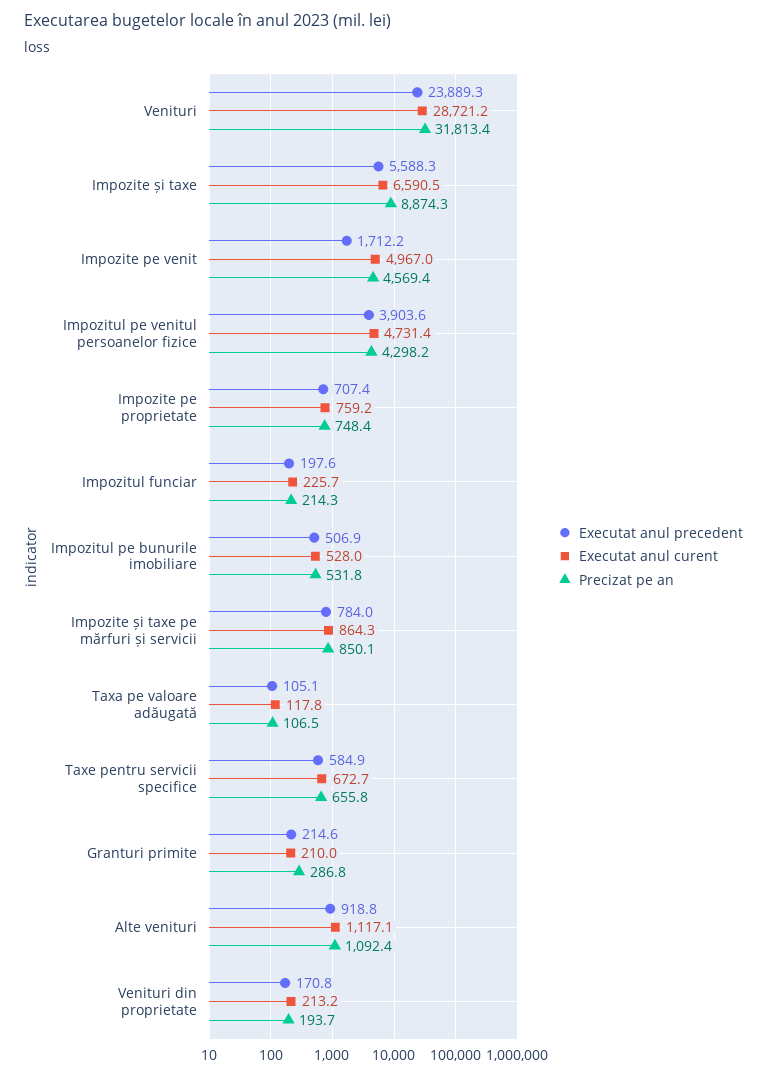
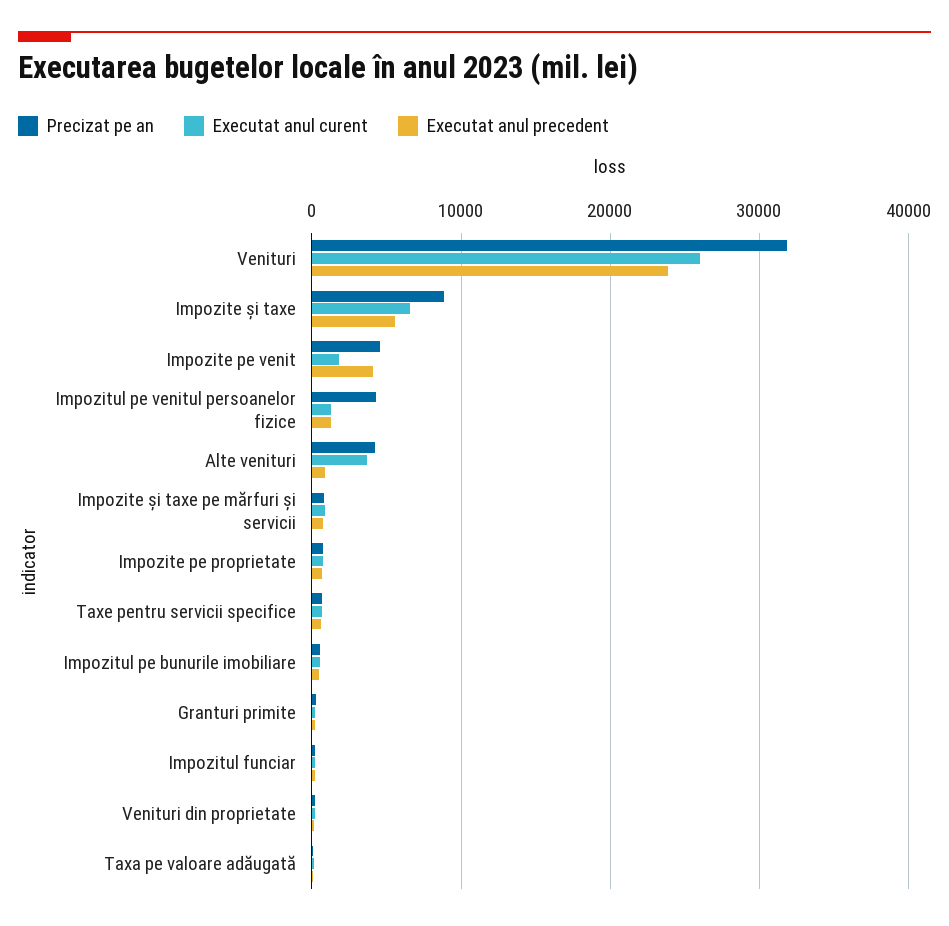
  {
    "Executat anul precedent": {
      "Venituri": 23889.3,
      "Impozite și taxe": 5588.3,
-     "Impozite pe venit": 1712.2,
+     "Impozite pe venit": 4000,
-     "Impozitul pe venitul persoanelor fizice": 3903.6,
+     "Impozitul pe venitul persoanelor fizice": 1000,
      "Impozite pe proprietate": 707.4,
      "Impozitul funciar": 197.6,
      "Impozitul pe bunurile imobiliare": 506.9,
      "Impozite și taxe pe mărfuri și servicii": 784,
      "Taxa pe valoare adăugată": 105.1,
      "Taxe pentru servicii specifice": 584.9,
      "Granturi primite": 214.6,
      "Alte venituri": 918.8,
      "Venituri din proprietate": 170.8
    },
    "Executat anul curent": {
-     "Venituri": 28721.2,
+     "Venituri": 26000,
      "Impozite și taxe": 6590.5,
-     "Impozite pe venit": 4967,
+     "Impozite pe venit": 2000,
-     "Impozitul pe venitul persoanelor fizice": 4731.4,
+     "Impozitul pe venitul persoanelor fizice": 1000,
      "Impozite pe proprietate": 759.2,
      "Impozitul funciar": 225.7,
      "Impozitul pe bunurile imobiliare": 528,
      "Impozite și taxe pe mărfuri și servicii": 864.3,
      "Taxa pe valoare adăugată": 117.8,
      "Taxe pentru servicii specifice": 672.7,
      "Granturi primite": 210,
-     "Alte venituri": 1117.1,
+     "Alte venituri": 4000,
      "Venituri din proprietate": 213.2
    },
    "Precizat pe an": {
      "Venituri": 31813.4,
      "Impozite și taxe": 8874.3,
      "Impozite pe venit": 4569.4,
      "Impozitul pe venitul persoanelor fizice": 4298.2,
      "Impozite pe proprietate": 748.4,
      "Impozitul funciar": 214.3,
      "Impozitul pe bunurile imobiliare": 531.8,
      "Impozite și taxe pe mărfuri și servicii": 850.1,
      "Taxa pe valoare adăugată": 106.5,
      "Taxe pentru servicii specifice": 655.8,
      "Granturi primite": 286.8,
-     "Alte venituri": 1092.4,
+     "Alte venituri": 4000,
      "Venituri din proprietate": 193.7
    }
  }

